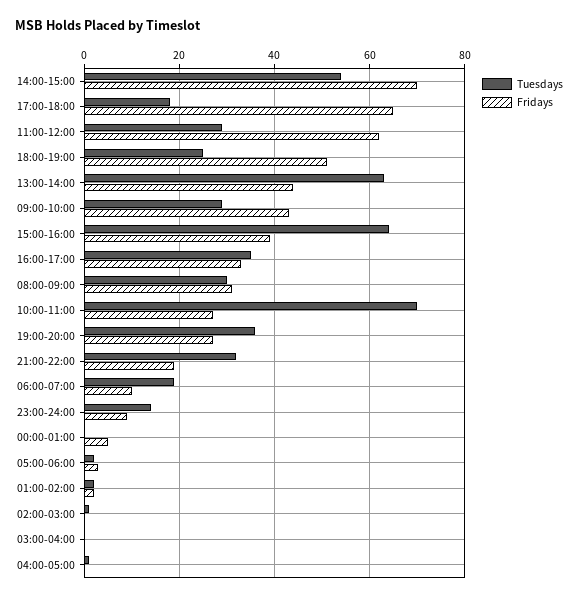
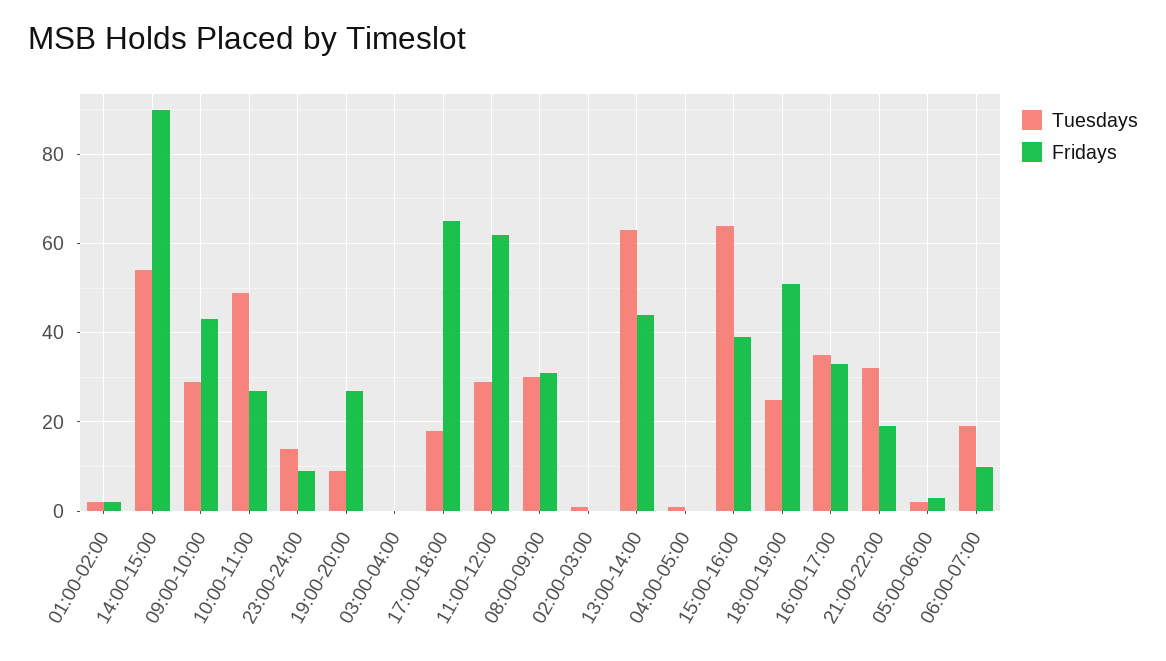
  {
    "Tuesdays": {
      "14:00-15:00": 55,
      "17:00-18:00": 20,
      "11:00-12:00": 30,
      "18:00-19:00": 25,
      "13:00-14:00": 65,
      "09:00-10:00": 30,
      "15:00-16:00": 65,
      "16:00-17:00": 35,
      "08:00-09:00": 30,
-     "10:00-11:00": 70,
+     "10:00-11:00": 50,
-     "19:00-20:00": 35,
+     "19:00-20:00": 10,
      "21:00-22:00": 30,
      "06:00-07:00": 20,
      "23:00-24:00": 15,
-     "00:00-01:00": 0,
      "05:00-06:00": 0,
      "01:00-02:00": 0,
      "02:00-03:00": 0,
      "03:00-04:00": 0,
      "04:00-05:00": 0
    },
    "Fridays": {
-     "14:00-15:00": 70,
+     "14:00-15:00": 90,
      "17:00-18:00": 65,
      "11:00-12:00": 60,
      "18:00-19:00": 50,
      "13:00-14:00": 45,
      "09:00-10:00": 45,
      "15:00-16:00": 40,
      "16:00-17:00": 35,
      "08:00-09:00": 30,
      "10:00-11:00": 25,
      "19:00-20:00": 25,
      "21:00-22:00": 20,
      "06:00-07:00": 10,
      "23:00-24:00": 10,
-     "00:00-01:00": 5,
      "05:00-06:00": 5,
      "01:00-02:00": 0,
      "02:00-03:00": 0,
      "03:00-04:00": 0,
      "04:00-05:00": 0
    }
  }

